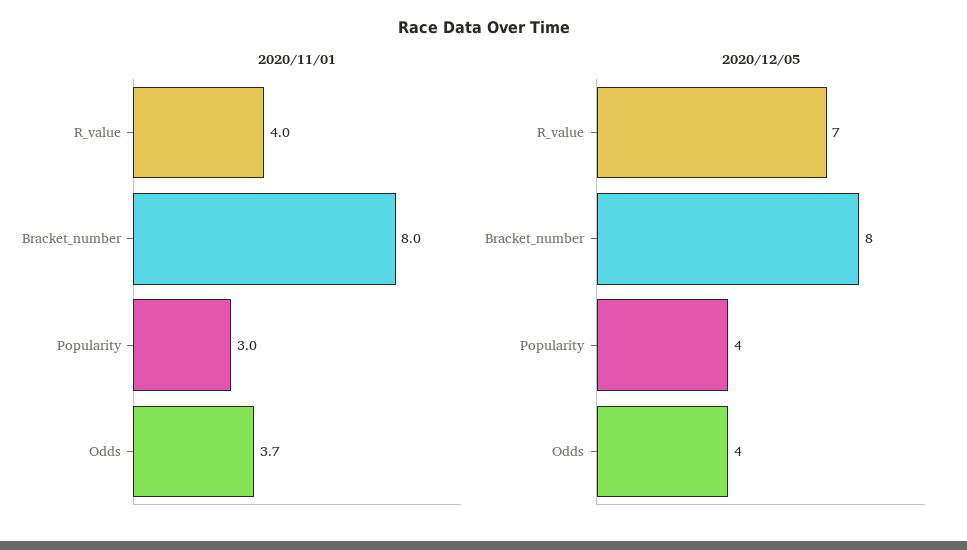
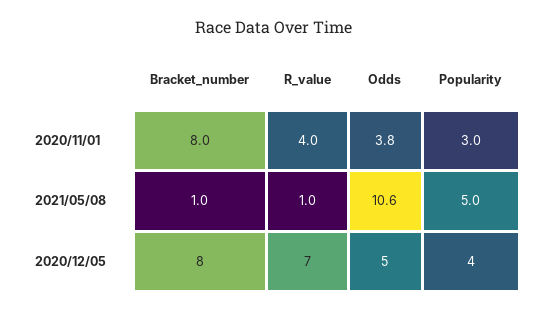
  {
    "2020/11/01": {
      "R_value": 4,
      "Bracket_number": 8,
      "Popularity": 3,
-     "Odds": 3.7
+     "Odds": 3.8
    },
    "2020/12/05": {
      "R_value": 7,
      "Bracket_number": 8,
      "Popularity": 4,
-     "Odds": 4
+     "Odds": 5
-   }
+   },
+   "2021/05/08": {
+     "Bracket_number": 1,
+     "R_value": 1,
+     "Odds": 10.6,
+     "Popularity": 5
+   }
  }

